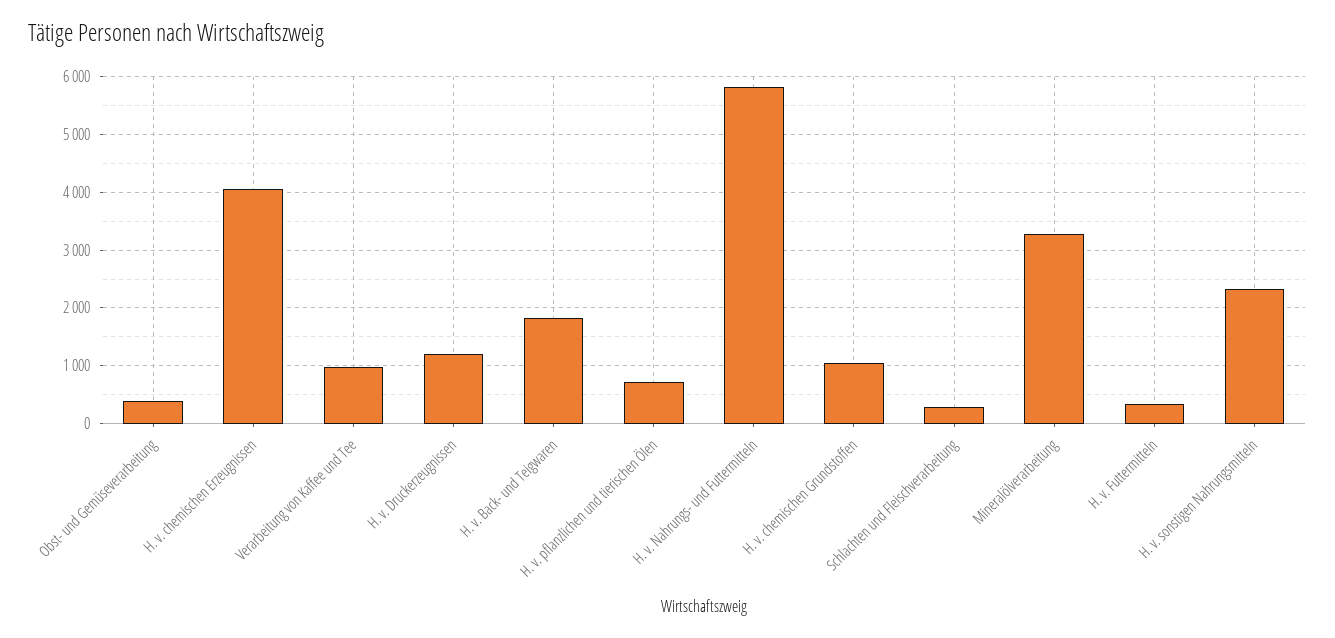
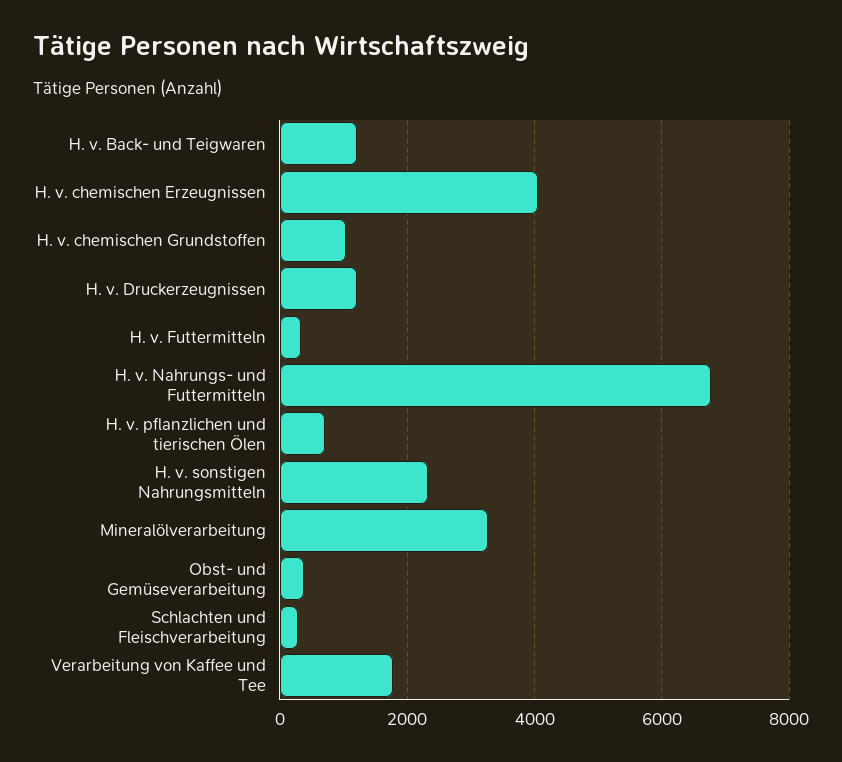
  {
    "Obst- und Gemüseverarbeitung": 400,
    "H. v. chemischen Erzeugnissen": 4000,
-   "Verarbeitung von Kaffee und Tee": 1000,
+   "Verarbeitung von Kaffee und Tee": 1800,
    "H. v. Druckerzeugnissen": 1200,
-   "H. v. Back- und Teigwaren": 1800,
+   "H. v. Back- und Teigwaren": 1200,
    "H. v. pflanzlichen und tierischen Ölen": 800,
-   "H. v. Nahrungs- und Futtermitteln": 5800,
+   "H. v. Nahrungs- und Futtermitteln": 6800,
    "H. v. chemischen Grundstoffen": 1000,
    "Schlachten und Fleischverarbeitung": 200,
    "Mineralölverarbeitung": 3200,
    "H. v. Futtermitteln": 400,
    "H. v. sonstigen Nahrungsmitteln": 2400
  }

